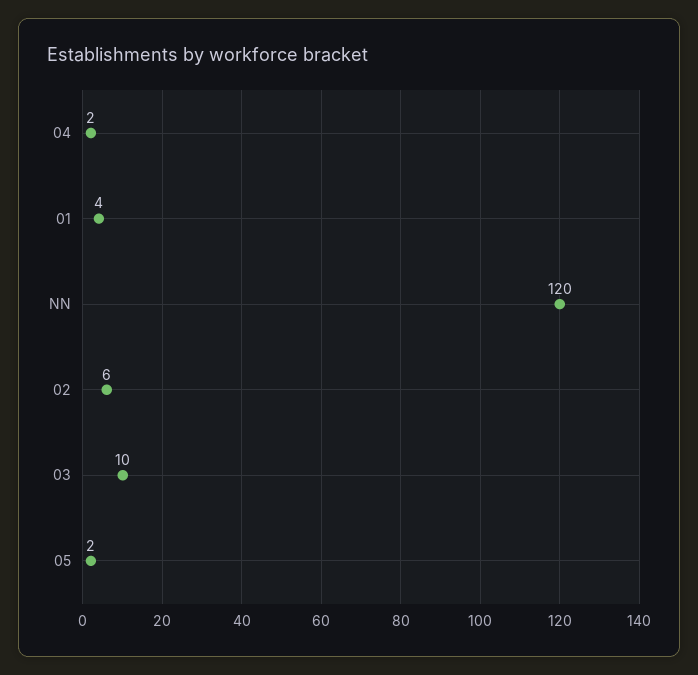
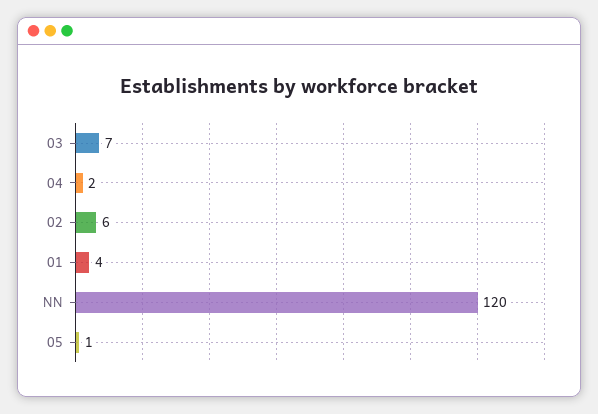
  {
    "04": 2,
    "01": 4,
    "NN": 120,
    "02": 6,
-   "03": 10,
+   "03": 7,
-   "05": 2
+   "05": 1
  }

